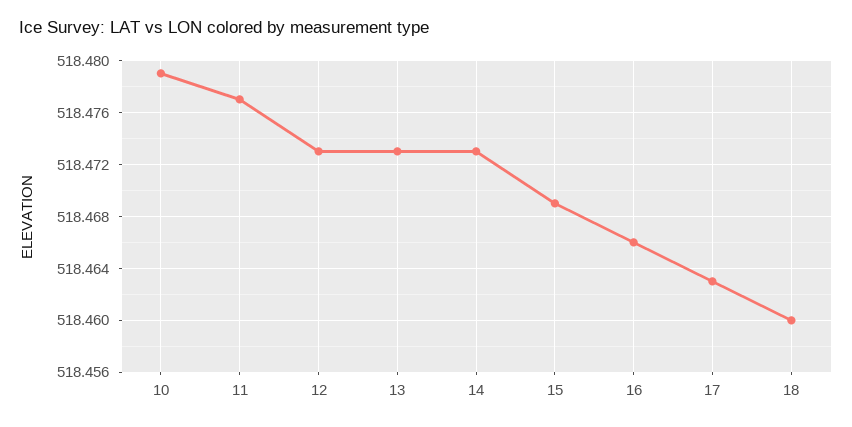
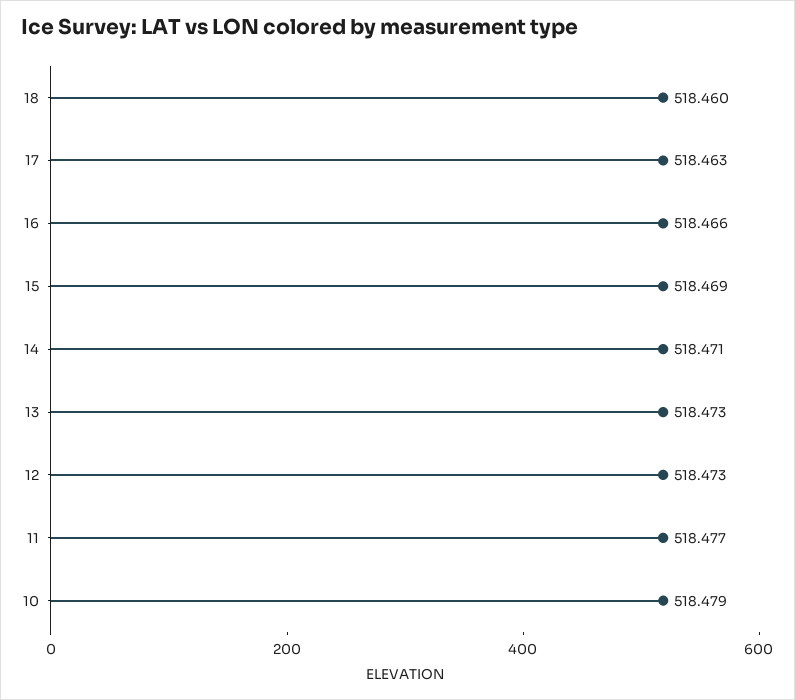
  {
    "10": 518.479,
    "11": 518.477,
    "12": 518.473,
    "13": 518.473,
-   "14": 518.473,
+   "14": 518.471,
    "15": 518.469,
    "16": 518.466,
    "17": 518.463,
    "18": 518.46
  }

